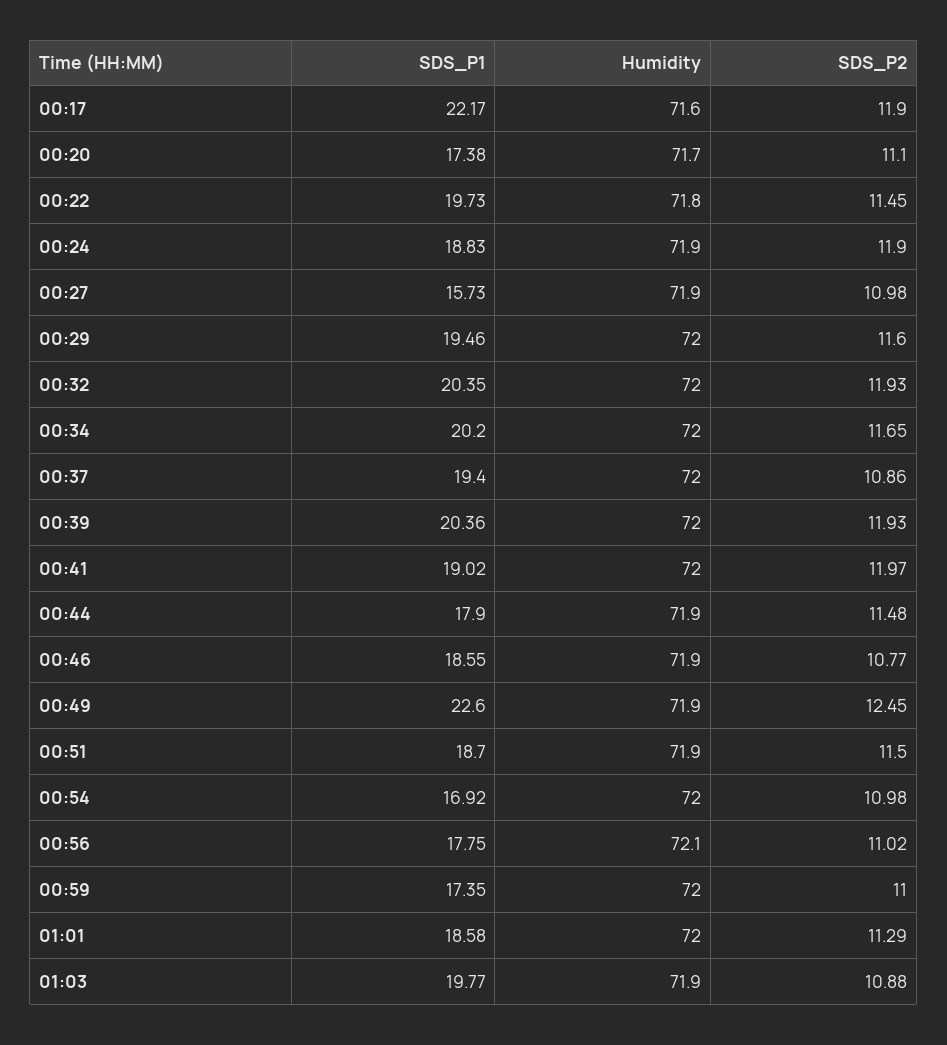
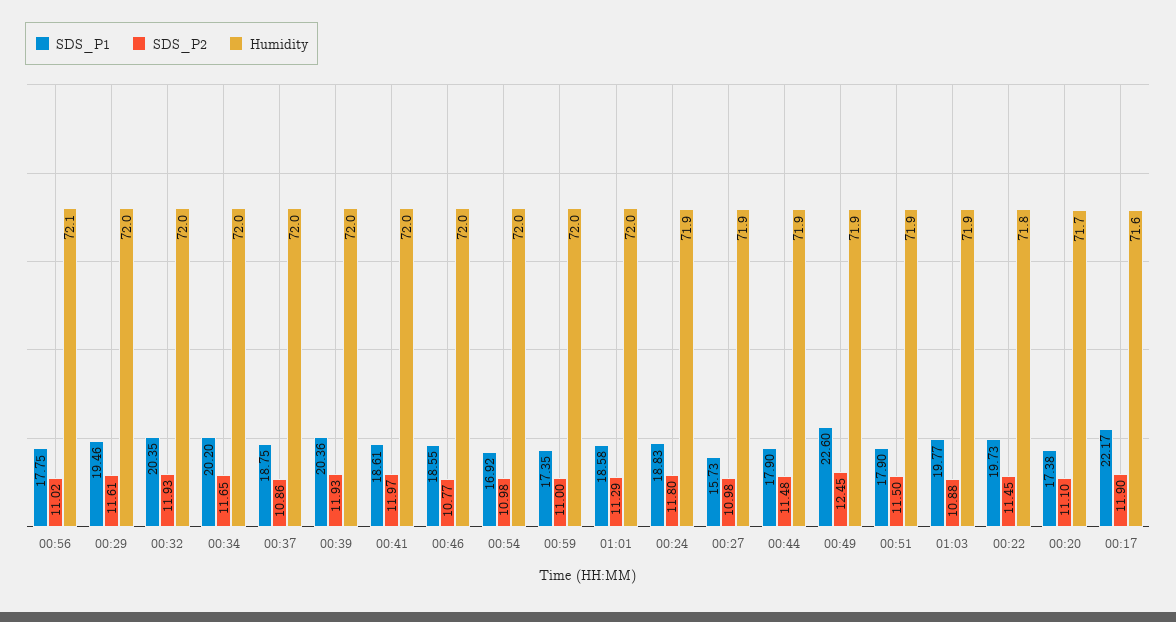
  {
    "SDS_P1": {
      "00:17": 22.17,
      "00:20": 17.38,
      "00:22": 19.73,
      "00:24": 18.83,
      "00:27": 15.73,
      "00:29": 19.46,
      "00:32": 20.35,
      "00:34": 20.2,
-     "00:37": 19.4,
+     "00:37": 18.75,
      "00:39": 20.36,
-     "00:41": 19.02,
+     "00:41": 18.61,
      "00:44": 17.9,
      "00:46": 18.55,
      "00:49": 22.6,
-     "00:51": 18.7,
+     "00:51": 17.9,
      "00:54": 16.92,
      "00:56": 17.75,
      "00:59": 17.35,
      "01:01": 18.58,
      "01:03": 19.77
    },
    "Humidity": {
      "00:17": 71.6,
      "00:20": 71.7,
      "00:22": 71.8,
      "00:24": 71.9,
      "00:27": 71.9,
      "00:29": 72,
      "00:32": 72,
      "00:34": 72,
      "00:37": 72,
      "00:39": 72,
      "00:41": 72,
      "00:44": 71.9,
-     "00:46": 71.9,
+     "00:46": 72,
      "00:49": 71.9,
      "00:51": 71.9,
      "00:54": 72,
      "00:56": 72.1,
      "00:59": 72,
      "01:01": 72,
      "01:03": 71.9
    },
    "SDS_P2": {
      "00:17": 11.9,
      "00:20": 11.1,
      "00:22": 11.45,
-     "00:24": 11.9,
+     "00:24": 11.8,
      "00:27": 10.98,
-     "00:29": 11.6,
+     "00:29": 11.61,
      "00:32": 11.93,
      "00:34": 11.65,
      "00:37": 10.86,
      "00:39": 11.93,
      "00:41": 11.97,
      "00:44": 11.48,
      "00:46": 10.77,
      "00:49": 12.45,
      "00:51": 11.5,
      "00:54": 10.98,
      "00:56": 11.02,
      "00:59": 11,
      "01:01": 11.29,
      "01:03": 10.88
    }
  }

